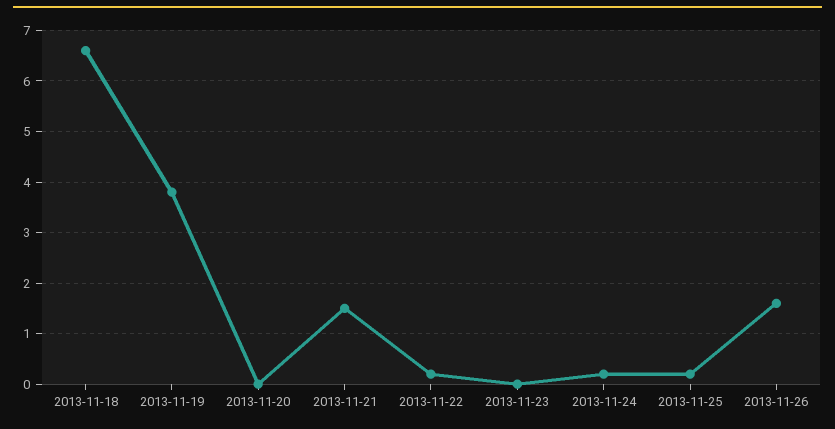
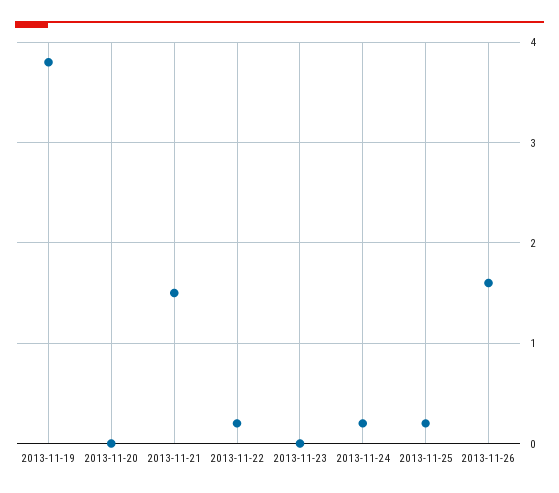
  {
-   "2013-11-18": 6.5,
    "2013-11-19": 3.8,
    "2013-11-20": 0,
    "2013-11-21": 1.5,
    "2013-11-22": 0.2,
    "2013-11-23": 0,
    "2013-11-24": 0.2,
    "2013-11-25": 0.2,
    "2013-11-26": 1.6
  }

